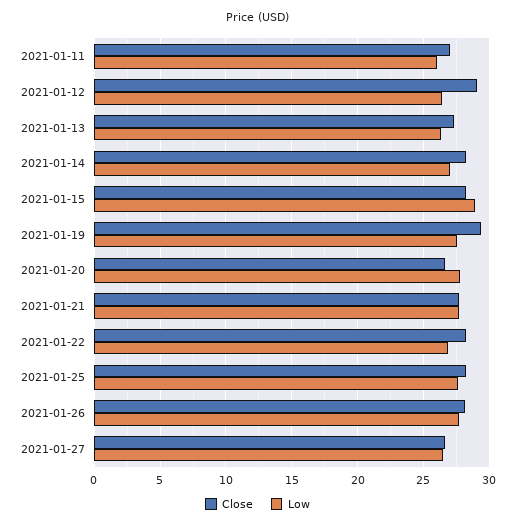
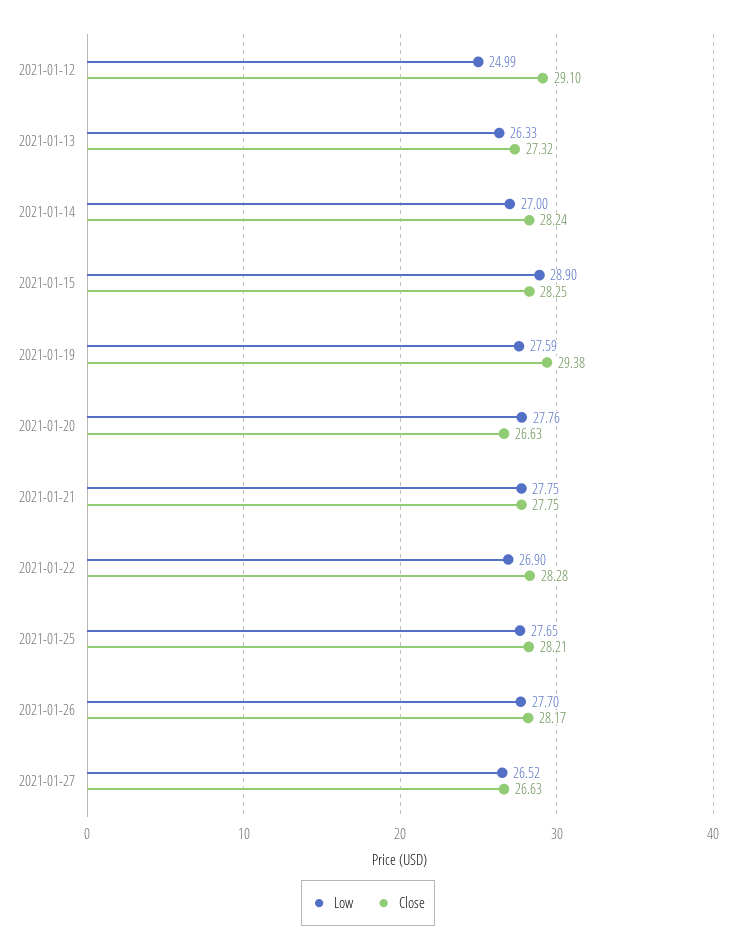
  {
    "Close": {
-     "2021-01-11": 27,
      "2021-01-12": 29.1,
      "2021-01-13": 27.32,
      "2021-01-14": 28.24,
      "2021-01-15": 28.25,
      "2021-01-19": 29.38,
      "2021-01-20": 26.63,
      "2021-01-21": 27.75,
      "2021-01-22": 28.28,
      "2021-01-25": 28.21,
      "2021-01-26": 28.17,
      "2021-01-27": 26.63
    },
    "Low": {
-     "2021-01-11": 26,
-     "2021-01-12": 26.5,
+     "2021-01-12": 24.99,
      "2021-01-13": 26.33,
      "2021-01-14": 27,
      "2021-01-15": 28.9,
      "2021-01-19": 27.59,
      "2021-01-20": 27.76,
      "2021-01-21": 27.75,
      "2021-01-22": 26.9,
      "2021-01-25": 27.65,
      "2021-01-26": 27.7,
      "2021-01-27": 26.52
    }
  }

